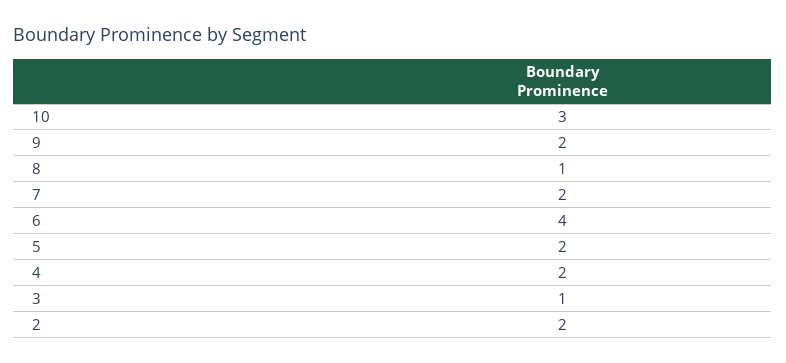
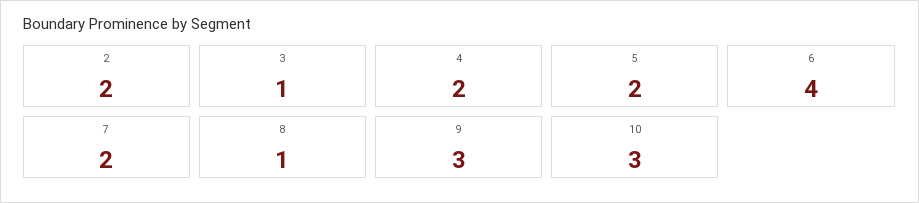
  {
    "10": 3,
-   "9": 2,
+   "9": 3,
    "8": 1,
    "7": 2,
    "6": 4,
    "5": 2,
    "4": 2,
    "3": 1,
    "2": 2
  }

